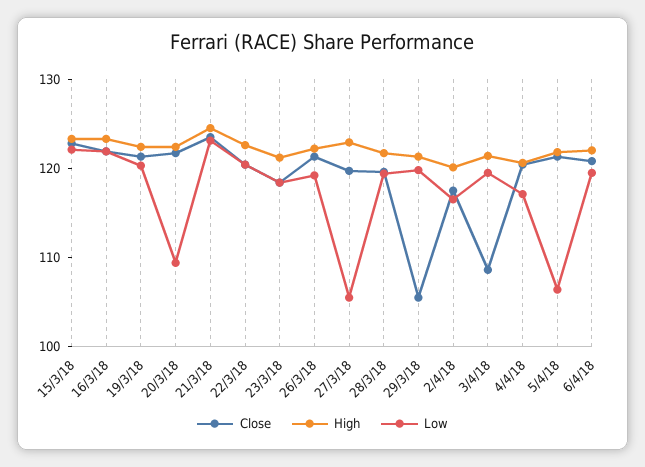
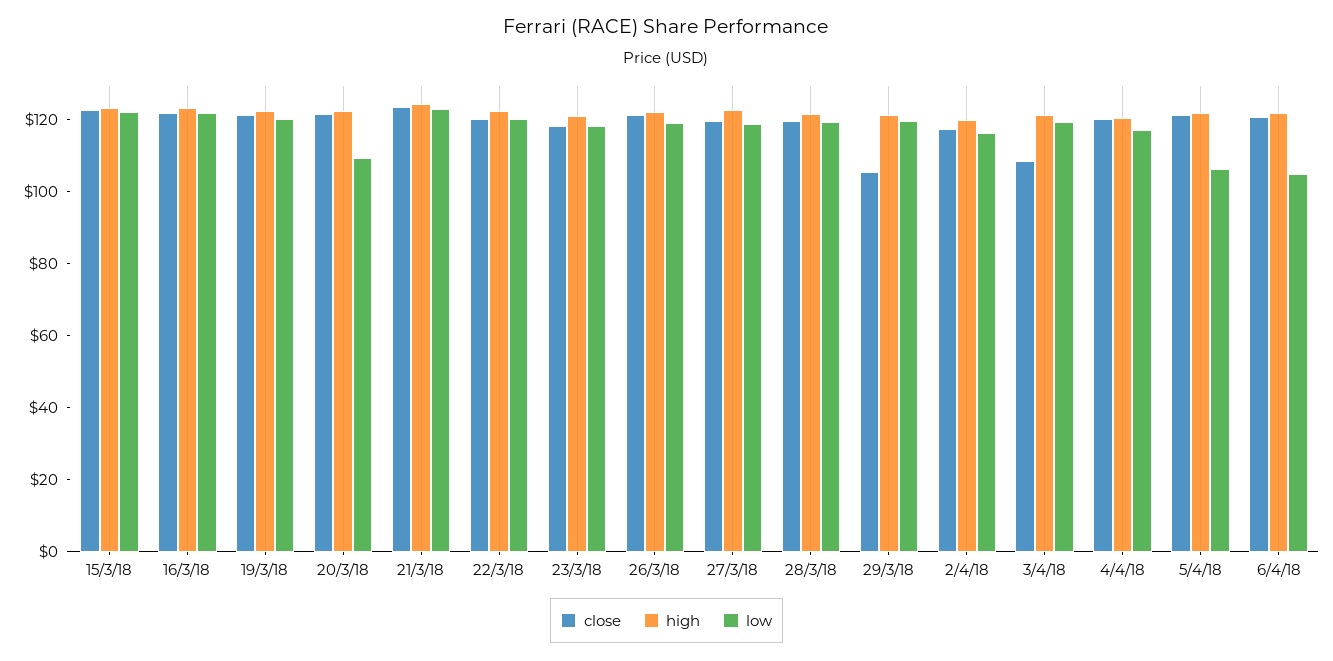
  {
    "Close": {
      "15/3/18": 122,
      "16/3/18": 122,
      "19/3/18": 122,
      "20/3/18": 122,
      "21/3/18": 124,
      "22/3/18": 120,
      "23/3/18": 118,
      "26/3/18": 122,
      "27/3/18": 120,
      "28/3/18": 120,
      "29/3/18": 106,
      "2/4/18": 118,
      "3/4/18": 108,
      "4/4/18": 120,
      "5/4/18": 122,
      "6/4/18": 120
    },
    "High": {
      "15/3/18": 124,
      "16/3/18": 124,
      "19/3/18": 122,
      "20/3/18": 122,
      "21/3/18": 124,
      "22/3/18": 122,
      "23/3/18": 122,
      "26/3/18": 122,
      "27/3/18": 122,
      "28/3/18": 122,
      "29/3/18": 122,
      "2/4/18": 120,
      "3/4/18": 122,
      "4/4/18": 120,
      "5/4/18": 122,
      "6/4/18": 122
    },
    "Low": {
      "15/3/18": 122,
      "16/3/18": 122,
      "19/3/18": 120,
      "20/3/18": 110,
      "21/3/18": 124,
      "22/3/18": 120,
      "23/3/18": 118,
      "26/3/18": 120,
-     "27/3/18": 106,
+     "27/3/18": 120,
      "28/3/18": 120,
      "29/3/18": 120,
      "2/4/18": 116,
      "3/4/18": 120,
      "4/4/18": 118,
      "5/4/18": 106,
-     "6/4/18": 120
+     "6/4/18": 105
    }
  }

